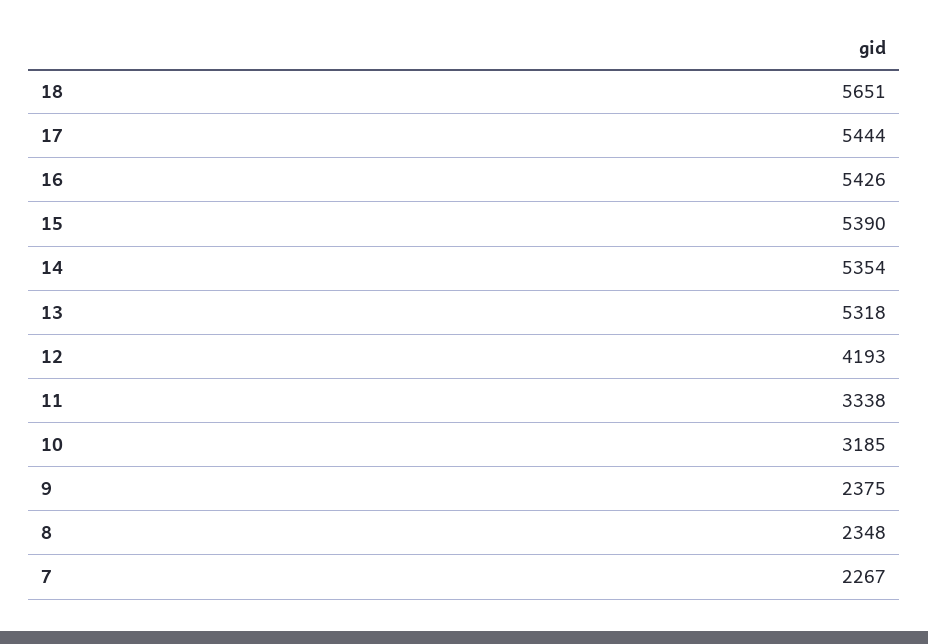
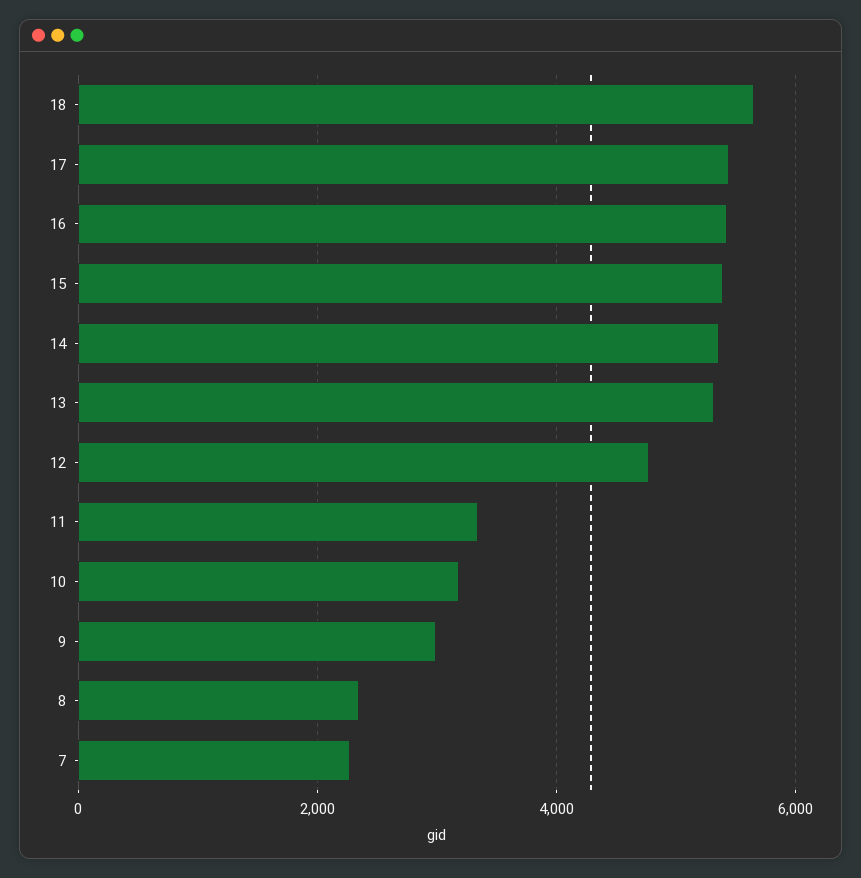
  {
    "18": 5651,
    "17": 5444,
    "16": 5426,
    "15": 5390,
    "14": 5354,
    "13": 5318,
-   "12": 4193,
+   "12": 4800,
    "11": 3338,
    "10": 3185,
-   "9": 2375,
+   "9": 3000,
    "8": 2348,
    "7": 2267
  }

